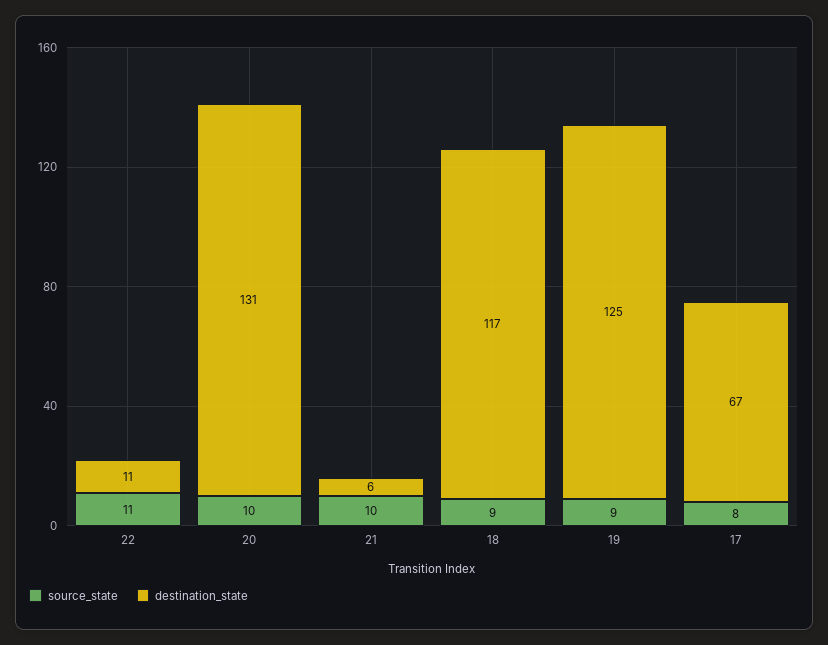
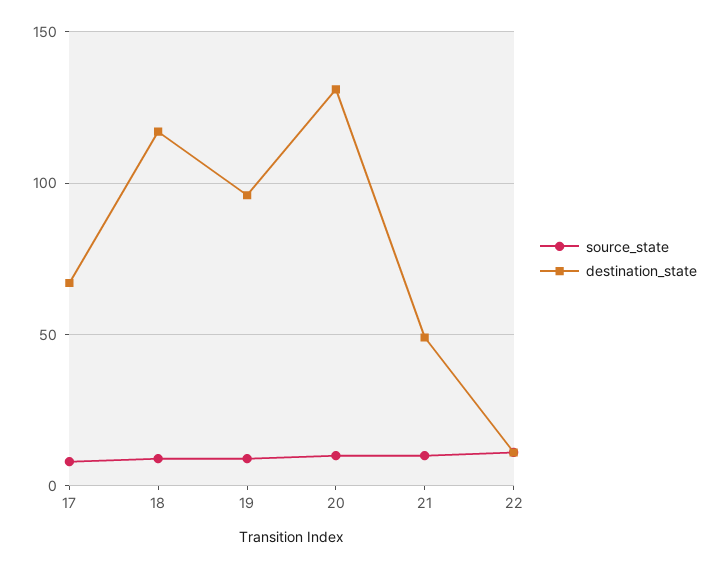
  {
    "source_state": {
      "22": 11,
      "20": 10,
      "21": 10,
      "18": 9,
      "19": 9,
      "17": 8
    },
    "destination_state": {
      "22": 11,
      "20": 131,
-     "21": 6,
+     "21": 50,
      "18": 117,
-     "19": 125,
+     "19": 95,
      "17": 67
    }
  }

